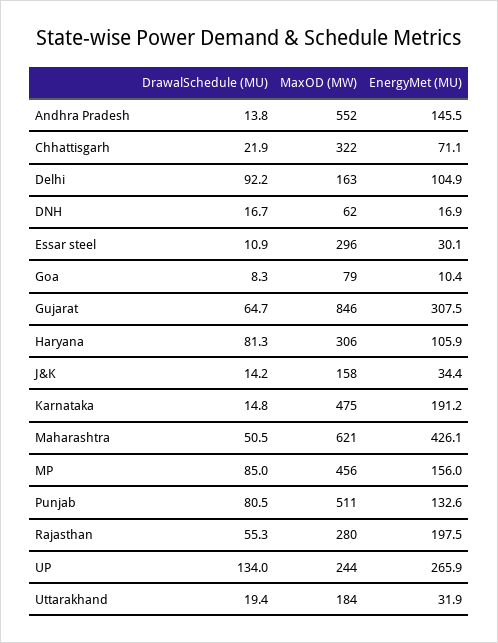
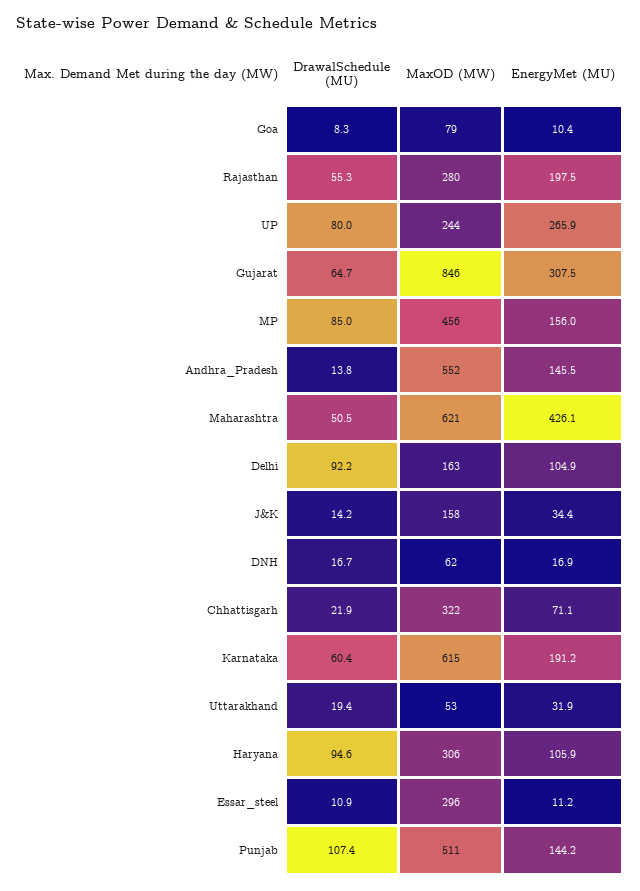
  {
    "DrawalSchedule (MU)": {
      "Andhra Pradesh": 13.8,
      "Chhattisgarh": 21.9,
      "Delhi": 92.2,
      "DNH": 16.7,
      "Essar steel": 10.9,
      "Goa": 8.3,
      "Gujarat": 64.7,
-     "Haryana": 81.3,
+     "Haryana": 94.6,
      "J&K": 14.2,
-     "Karnataka": 14.8,
+     "Karnataka": 60.4,
      "Maharashtra": 50.5,
      "MP": 85,
-     "Punjab": 80.5,
+     "Punjab": 107.4,
      "Rajasthan": 55.3,
-     "UP": 134,
+     "UP": 80,
      "Uttarakhand": 19.4
    },
    "MaxOD (MW)": {
      "Andhra Pradesh": 552,
      "Chhattisgarh": 322,
      "Delhi": 163,
      "DNH": 62,
      "Essar steel": 296,
      "Goa": 79,
      "Gujarat": 846,
      "Haryana": 306,
      "J&K": 158,
-     "Karnataka": 475,
+     "Karnataka": 615,
      "Maharashtra": 621,
      "MP": 456,
      "Punjab": 511,
      "Rajasthan": 280,
      "UP": 244,
-     "Uttarakhand": 184
+     "Uttarakhand": 53
    },
    "EnergyMet (MU)": {
      "Andhra Pradesh": 145.5,
      "Chhattisgarh": 71.1,
      "Delhi": 104.9,
      "DNH": 16.9,
-     "Essar steel": 30.1,
+     "Essar steel": 11.2,
      "Goa": 10.4,
      "Gujarat": 307.5,
      "Haryana": 105.9,
      "J&K": 34.4,
      "Karnataka": 191.2,
      "Maharashtra": 426.1,
      "MP": 156,
-     "Punjab": 132.6,
+     "Punjab": 144.2,
      "Rajasthan": 197.5,
      "UP": 265.9,
      "Uttarakhand": 31.9
    }
  }

